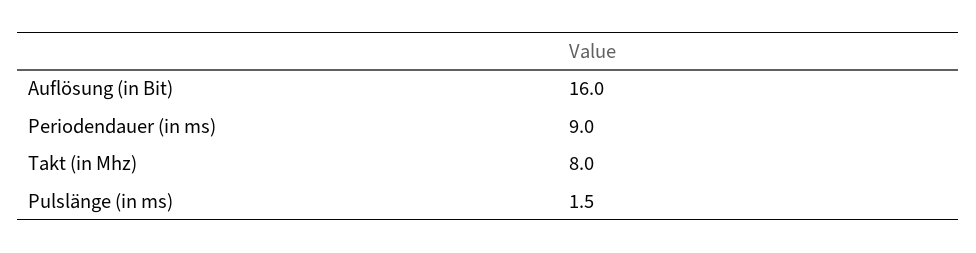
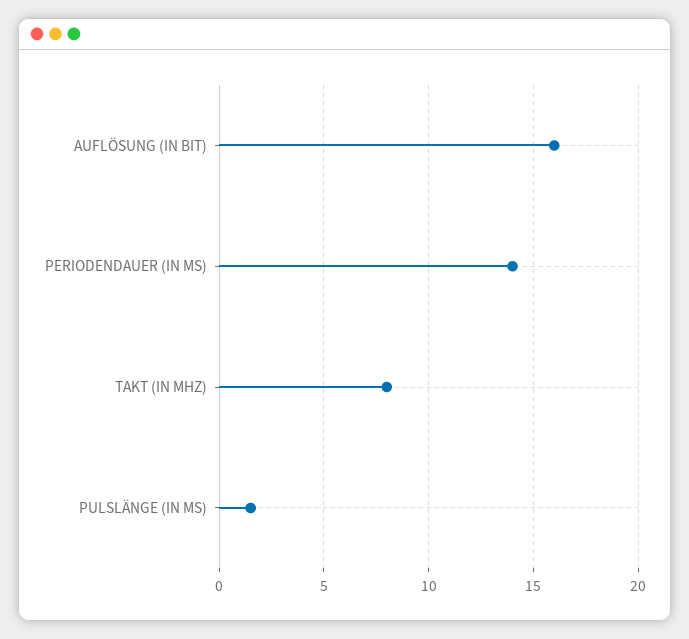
  {
    "Auflösung (in Bit)": 16,
-   "Periodendauer (in ms)": 9,
+   "Periodendauer (in ms)": 14,
    "Takt (in Mhz)": 8,
    "Pulslänge (in ms)": 1.5
  }

